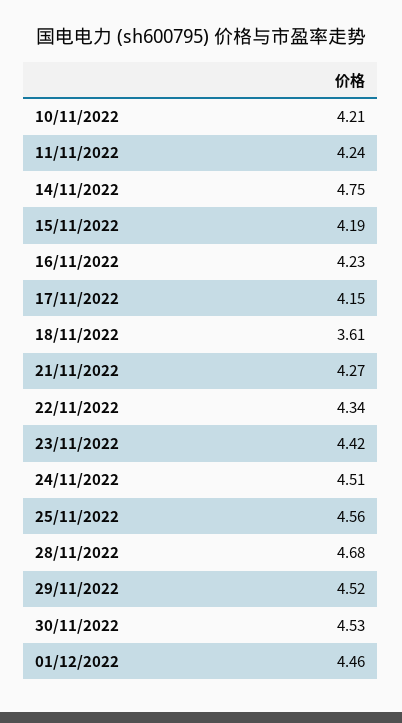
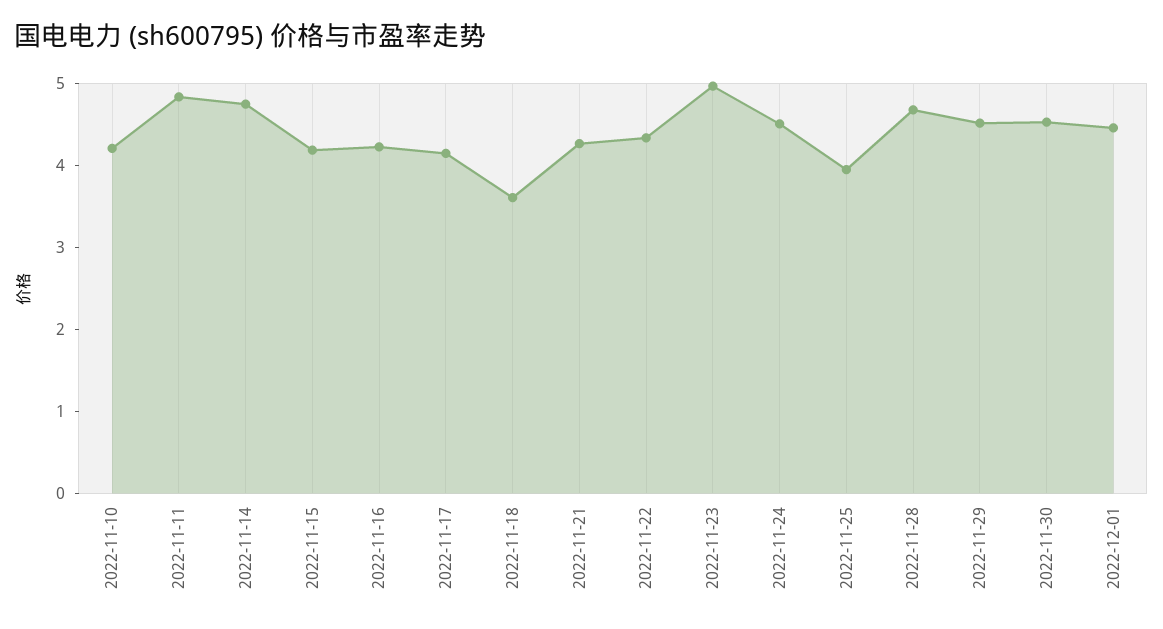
  {
    "10/11/2022": 4.21,
-   "11/11/2022": 4.24,
+   "11/11/2022": 4.8,
    "14/11/2022": 4.75,
    "15/11/2022": 4.19,
    "16/11/2022": 4.23,
    "17/11/2022": 4.15,
    "18/11/2022": 3.61,
    "21/11/2022": 4.27,
    "22/11/2022": 4.34,
-   "23/11/2022": 4.42,
+   "23/11/2022": 5,
    "24/11/2022": 4.51,
-   "25/11/2022": 4.56,
+   "25/11/2022": 4,
    "28/11/2022": 4.68,
    "29/11/2022": 4.52,
    "30/11/2022": 4.53,
    "01/12/2022": 4.46
  }

